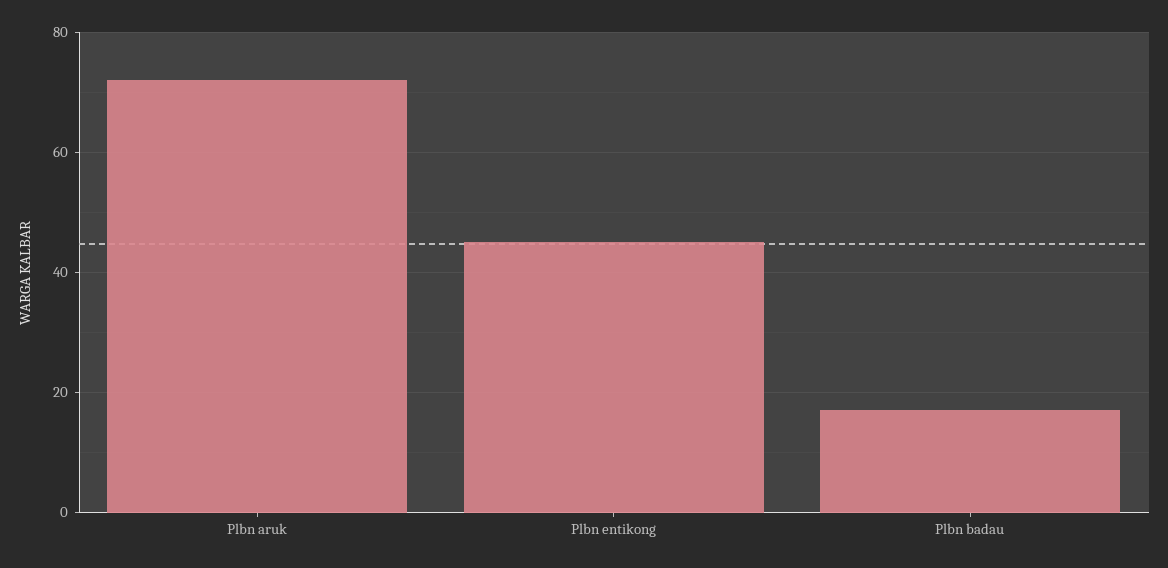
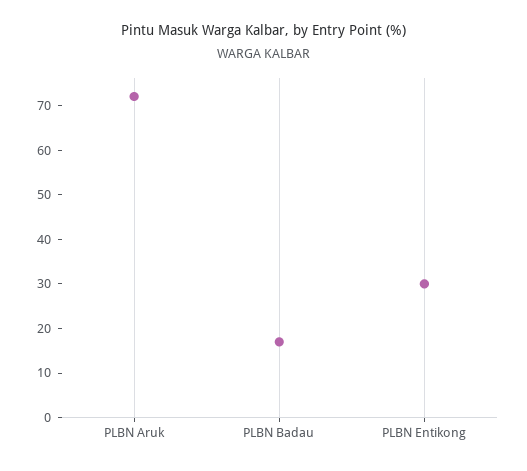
  {
    "Plbn aruk": 70,
-   "Plbn entikong": 45,
+   "Plbn entikong": 30,
    "Plbn badau": 15
  }

